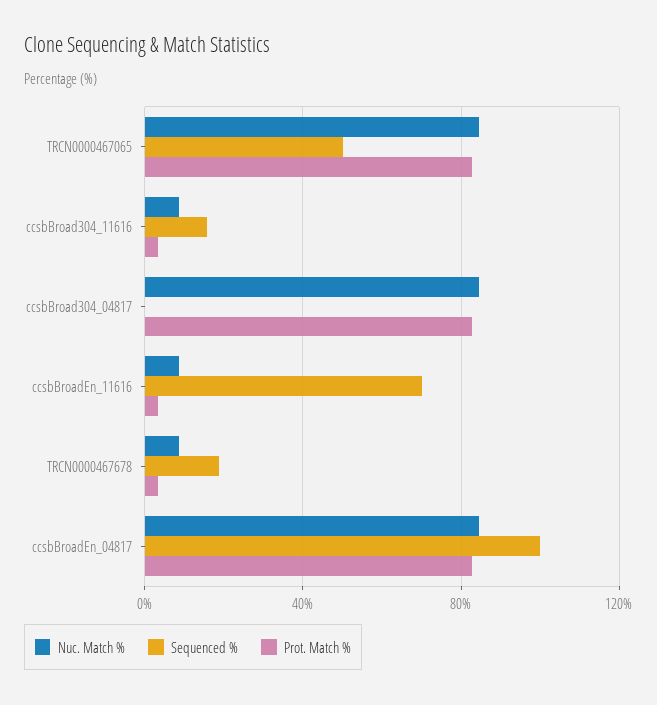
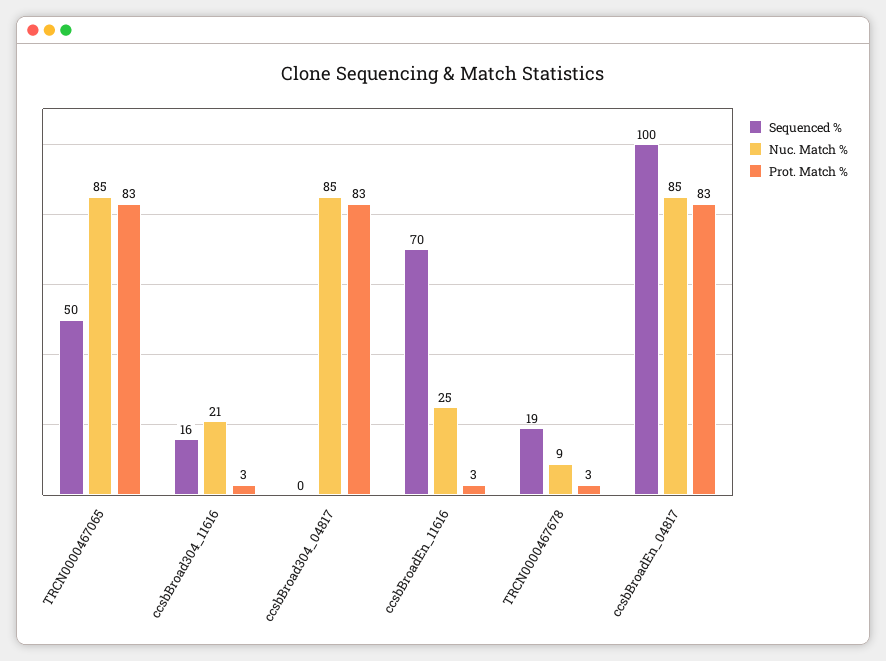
  {
    "Nuc. Match %": {
      "TRCN0000467065": 85,
-     "ccsbBroad304_11616": 10,
+     "ccsbBroad304_11616": 21,
      "ccsbBroad304_04817": 85,
-     "ccsbBroadEn_11616": 10,
+     "ccsbBroadEn_11616": 25,
      "TRCN0000467678": 9,
      "ccsbBroadEn_04817": 85
    },
    "Sequenced %": {
      "TRCN0000467065": 50,
      "ccsbBroad304_11616": 16,
      "ccsbBroad304_04817": 0,
      "ccsbBroadEn_11616": 70,
      "TRCN0000467678": 19,
      "ccsbBroadEn_04817": 100
    },
    "Prot. Match %": {
      "TRCN0000467065": 83,
      "ccsbBroad304_11616": 3,
      "ccsbBroad304_04817": 83,
      "ccsbBroadEn_11616": 3,
      "TRCN0000467678": 3,
      "ccsbBroadEn_04817": 83
    }
  }

